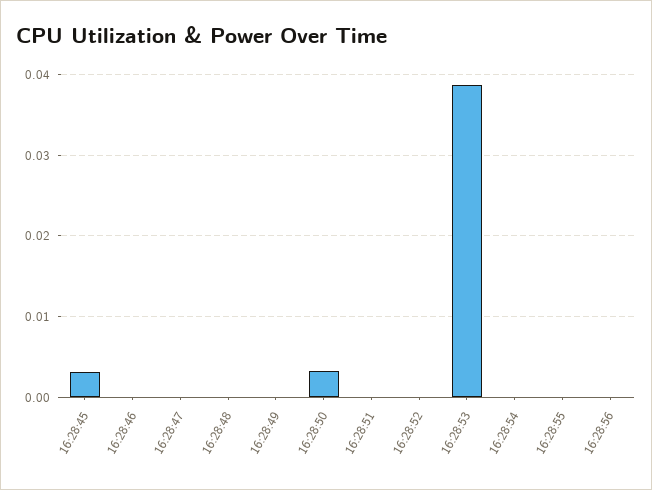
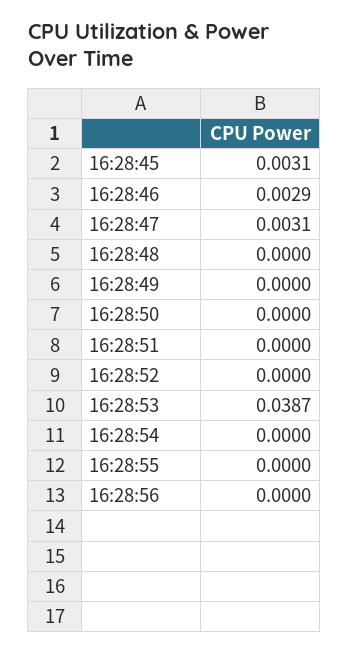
  {
    "16:28:45": 0.0031,
-   "16:28:46": 0,
+   "16:28:46": 0.0029,
-   "16:28:47": 0,
+   "16:28:47": 0.0031,
    "16:28:48": 0,
    "16:28:49": 0,
-   "16:28:50": 0.003,
+   "16:28:50": 0,
    "16:28:51": 0,
    "16:28:52": 0,
    "16:28:53": 0.0387,
    "16:28:54": 0,
    "16:28:55": 0,
    "16:28:56": 0
  }

